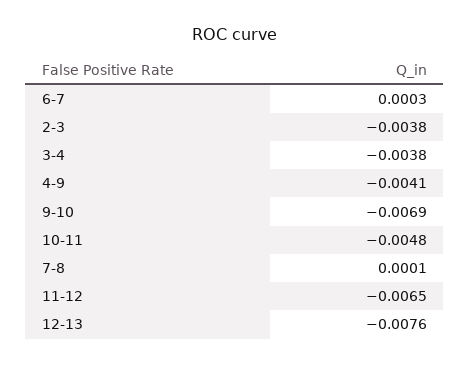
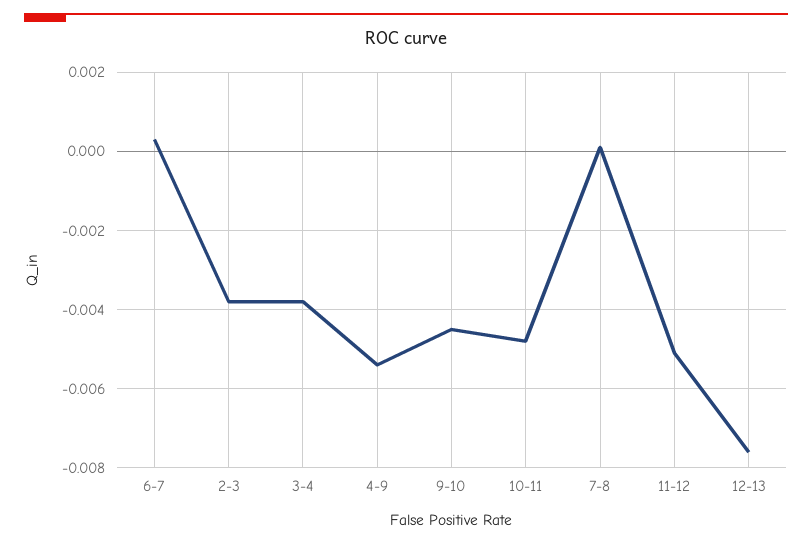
  {
    "6-7": 0.0003,
    "2-3": -0.0038,
    "3-4": -0.0038,
-   "4-9": -0.0041,
+   "4-9": -0.0055,
-   "9-10": -0.0069,
+   "9-10": -0.0045,
    "10-11": -0.0048,
    "7-8": 0.0001,
-   "11-12": -0.0065,
+   "11-12": -0.005,
    "12-13": -0.0076
  }

